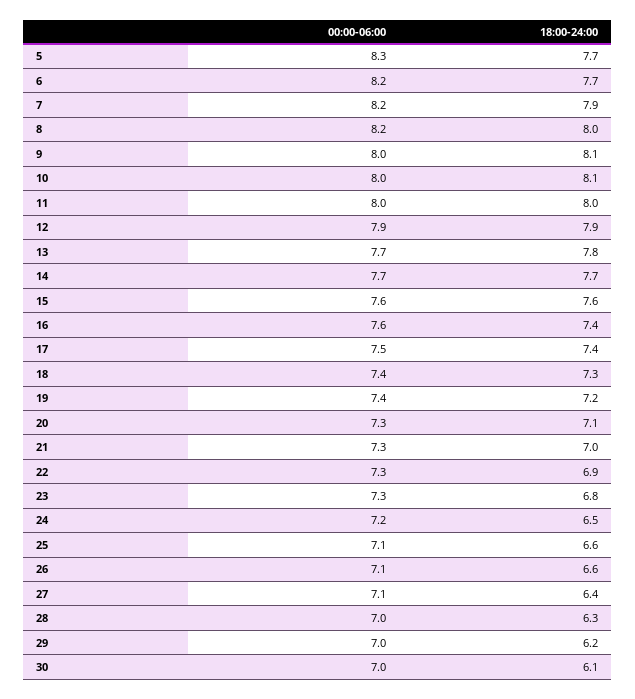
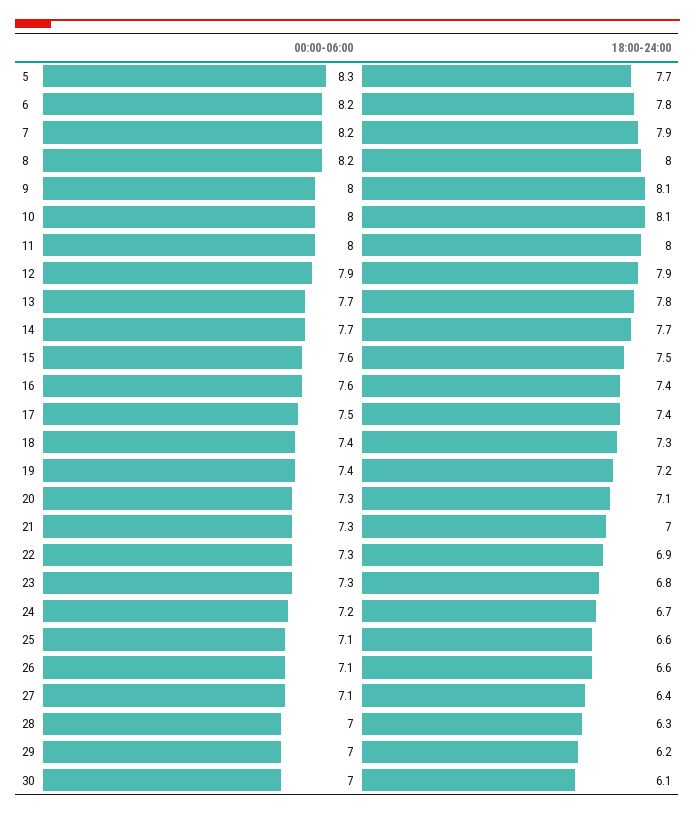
  {
    "00:00-06:00": {
      "5": 8.3,
      "6": 8.2,
      "7": 8.2,
      "8": 8.2,
      "9": 8,
      "10": 8,
      "11": 8,
      "12": 7.9,
      "13": 7.7,
      "14": 7.7,
      "15": 7.6,
      "16": 7.6,
      "17": 7.5,
      "18": 7.4,
      "19": 7.4,
      "20": 7.3,
      "21": 7.3,
      "22": 7.3,
      "23": 7.3,
      "24": 7.2,
      "25": 7.1,
      "26": 7.1,
      "27": 7.1,
      "28": 7,
      "29": 7,
      "30": 7
    },
    "18:00-24:00": {
      "5": 7.7,
-     "6": 7.7,
+     "6": 7.8,
      "7": 7.9,
      "8": 8,
      "9": 8.1,
      "10": 8.1,
      "11": 8,
      "12": 7.9,
      "13": 7.8,
      "14": 7.7,
-     "15": 7.6,
+     "15": 7.5,
      "16": 7.4,
      "17": 7.4,
      "18": 7.3,
      "19": 7.2,
      "20": 7.1,
      "21": 7,
      "22": 6.9,
      "23": 6.8,
-     "24": 6.5,
+     "24": 6.7,
      "25": 6.6,
      "26": 6.6,
      "27": 6.4,
      "28": 6.3,
      "29": 6.2,
      "30": 6.1
    }
  }

